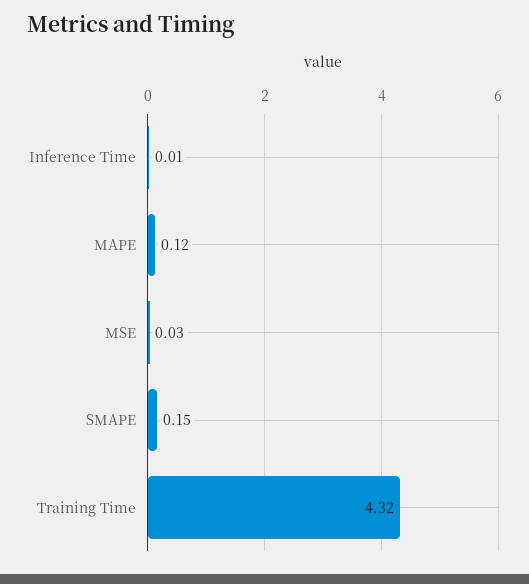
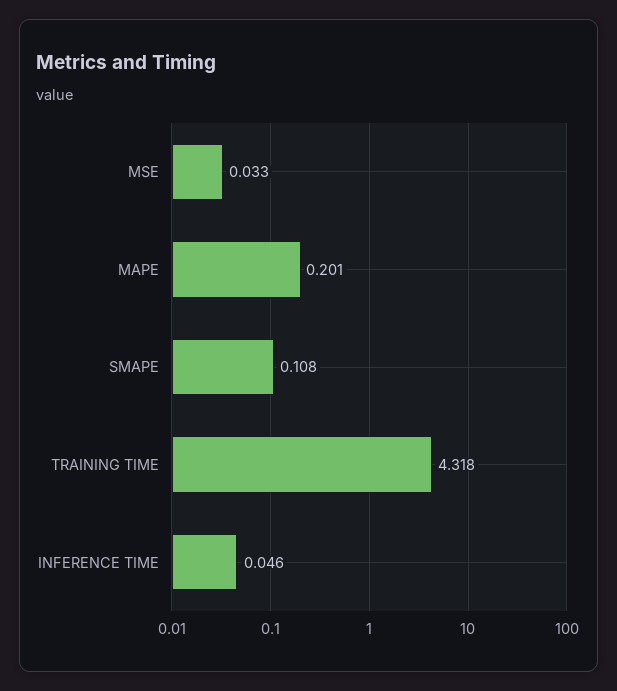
  {
-   "Inference Time": 0.01,
+   "Inference Time": 0.046,
-   "MAPE": 0.12,
+   "MAPE": 0.201,
    "MSE": 0.033,
-   "SMAPE": 0.15,
+   "SMAPE": 0.108,
    "Training Time": 4.318
  }

